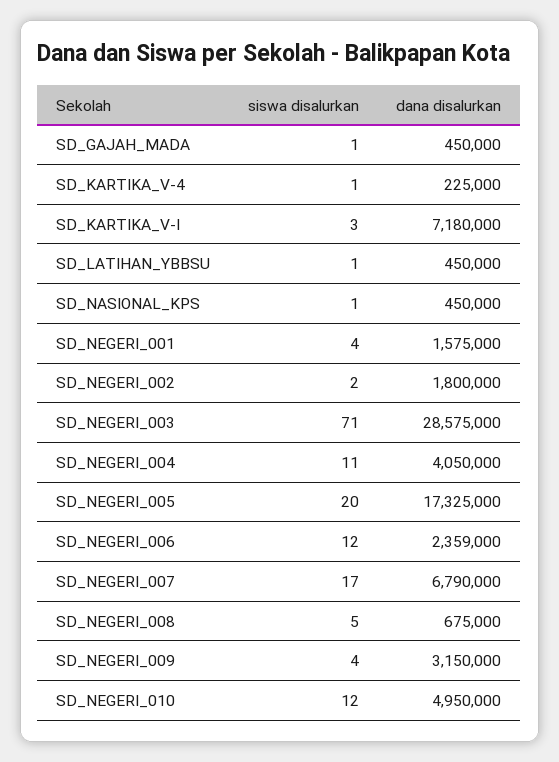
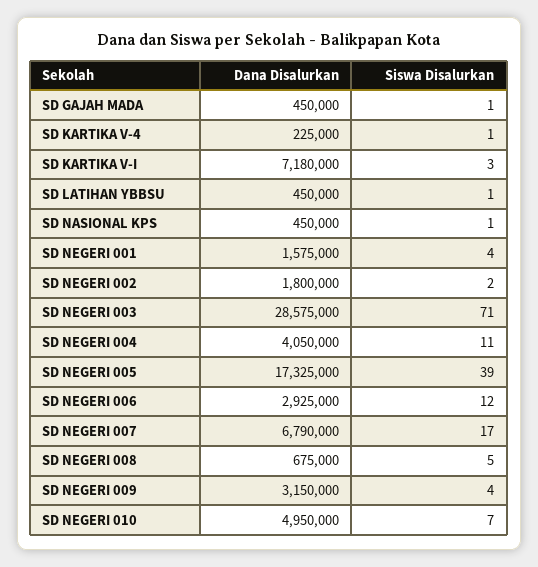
  {
    "siswa disalurkan": {
      "SD_GAJAH_MADA": 1,
      "SD_KARTIKA_V-4": 1,
      "SD_KARTIKA_V-I": 3,
      "SD_LATIHAN_YBBSU": 1,
      "SD_NASIONAL_KPS": 1,
      "SD_NEGERI_001": 4,
      "SD_NEGERI_002": 2,
      "SD_NEGERI_003": 71,
      "SD_NEGERI_004": 11,
-     "SD_NEGERI_005": 20,
+     "SD_NEGERI_005": 39,
      "SD_NEGERI_006": 12,
      "SD_NEGERI_007": 17,
      "SD_NEGERI_008": 5,
      "SD_NEGERI_009": 4,
-     "SD_NEGERI_010": 12
+     "SD_NEGERI_010": 7
    },
    "dana disalurkan": {
      "SD_GAJAH_MADA": 450000,
      "SD_KARTIKA_V-4": 225000,
      "SD_KARTIKA_V-I": 7180000,
      "SD_LATIHAN_YBBSU": 450000,
      "SD_NASIONAL_KPS": 450000,
      "SD_NEGERI_001": 1575000,
      "SD_NEGERI_002": 1800000,
      "SD_NEGERI_003": 28575000,
      "SD_NEGERI_004": 4050000,
      "SD_NEGERI_005": 17325000,
-     "SD_NEGERI_006": 2359000,
+     "SD_NEGERI_006": 2925000,
      "SD_NEGERI_007": 6790000,
      "SD_NEGERI_008": 675000,
      "SD_NEGERI_009": 3150000,
      "SD_NEGERI_010": 4950000
    }
  }

